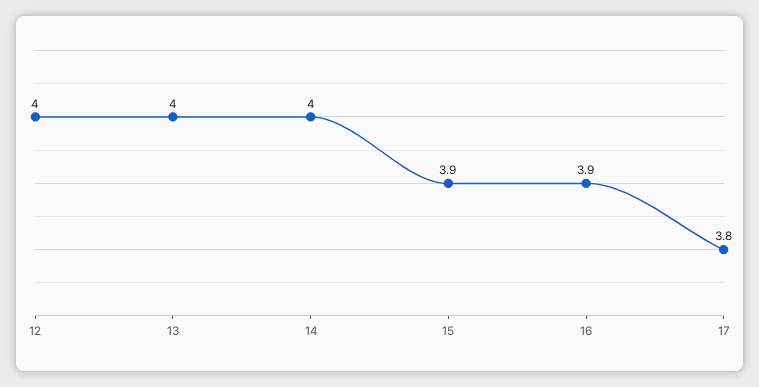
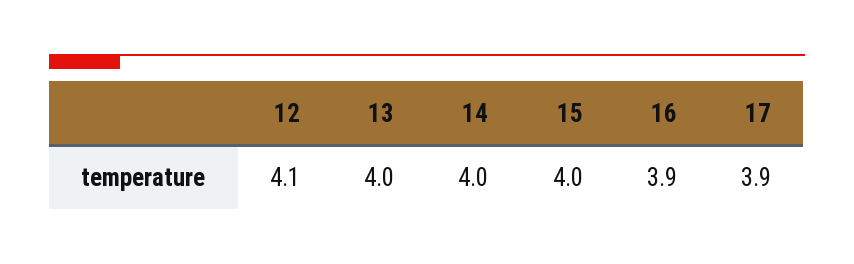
  {
-   "12": 4,
+   "12": 4.1,
    "13": 4,
    "14": 4,
-   "15": 3.9,
+   "15": 4,
    "16": 3.9,
-   "17": 3.8
+   "17": 3.9
  }

